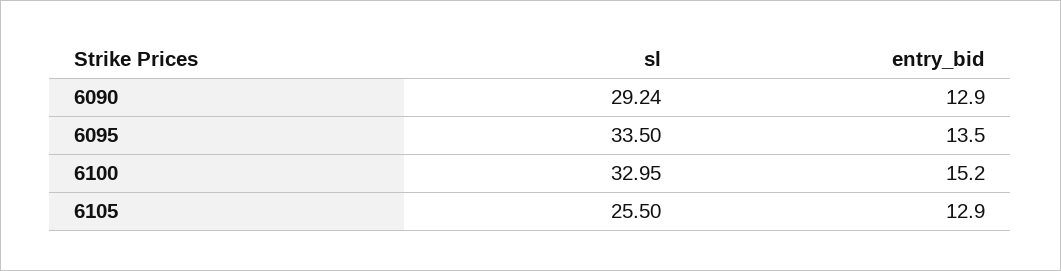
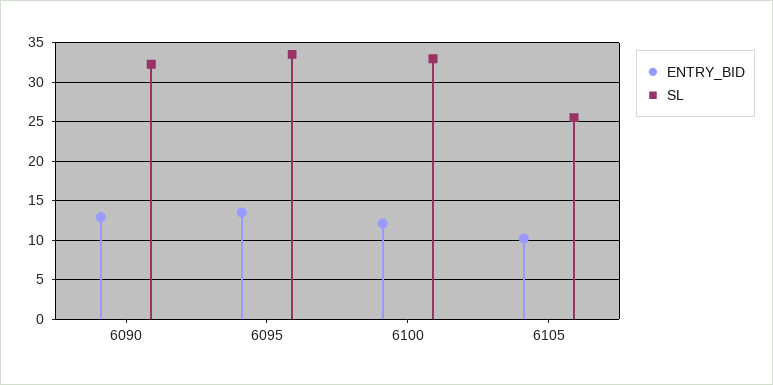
  {
    "sl": {
-     "6090": 29.24,
+     "6090": 32,
      "6095": 33.5,
      "6100": 32.95,
      "6105": 25.5
    },
    "entry_bid": {
      "6090": 12.9,
      "6095": 13.5,
-     "6100": 15.2,
+     "6100": 12,
-     "6105": 12.9
+     "6105": 10
    }
  }

